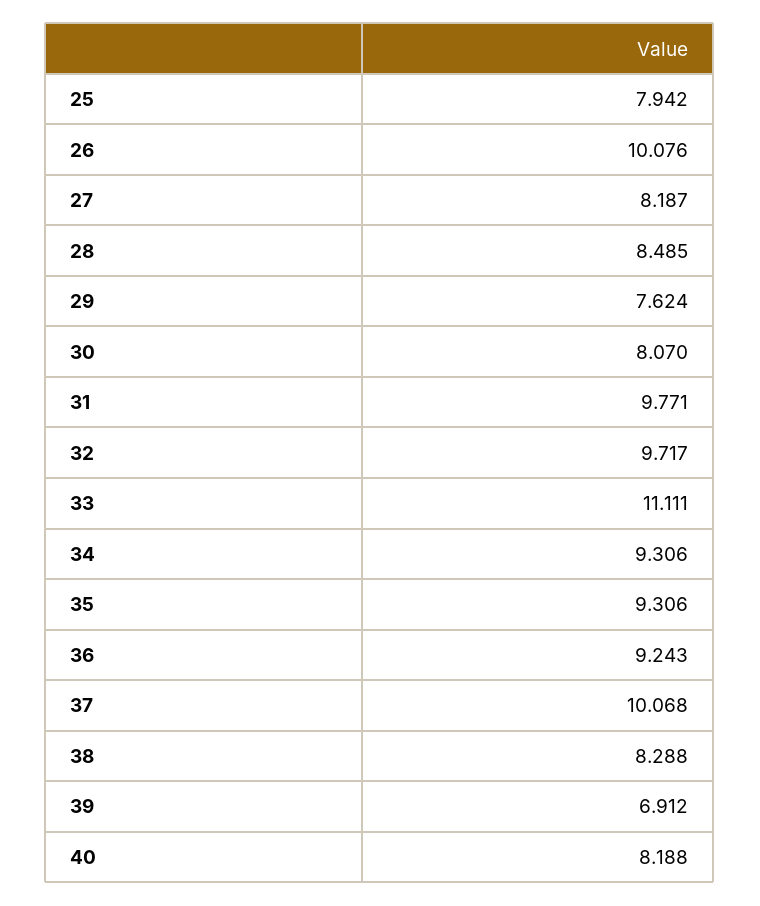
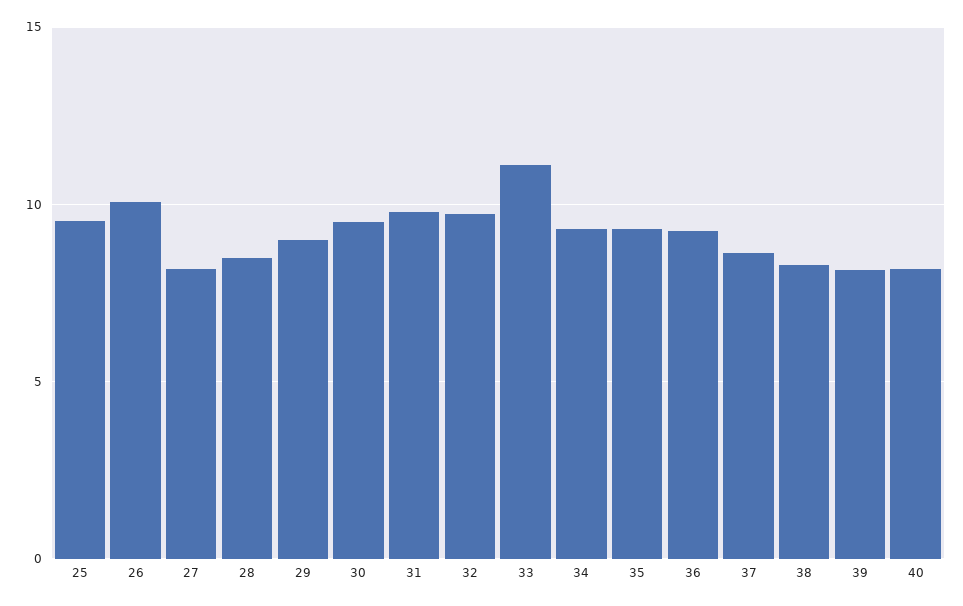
  {
-   "25": 7.942,
+   "25": 9.5,
    "26": 10.076,
    "27": 8.187,
    "28": 8.485,
-   "29": 7.624,
+   "29": 9,
-   "30": 8.07,
+   "30": 9.5,
    "31": 9.771,
    "32": 9.717,
    "33": 11.111,
    "34": 9.306,
    "35": 9.306,
    "36": 9.243,
-   "37": 10.068,
+   "37": 8.5,
    "38": 8.288,
-   "39": 6.912,
+   "39": 8,
    "40": 8.188
  }

